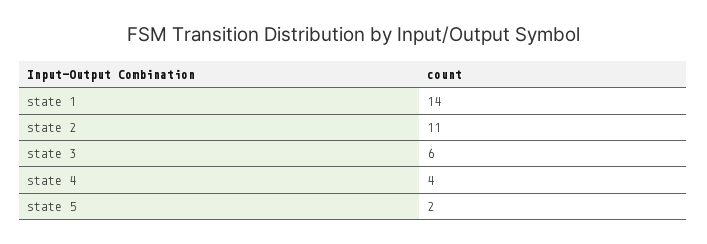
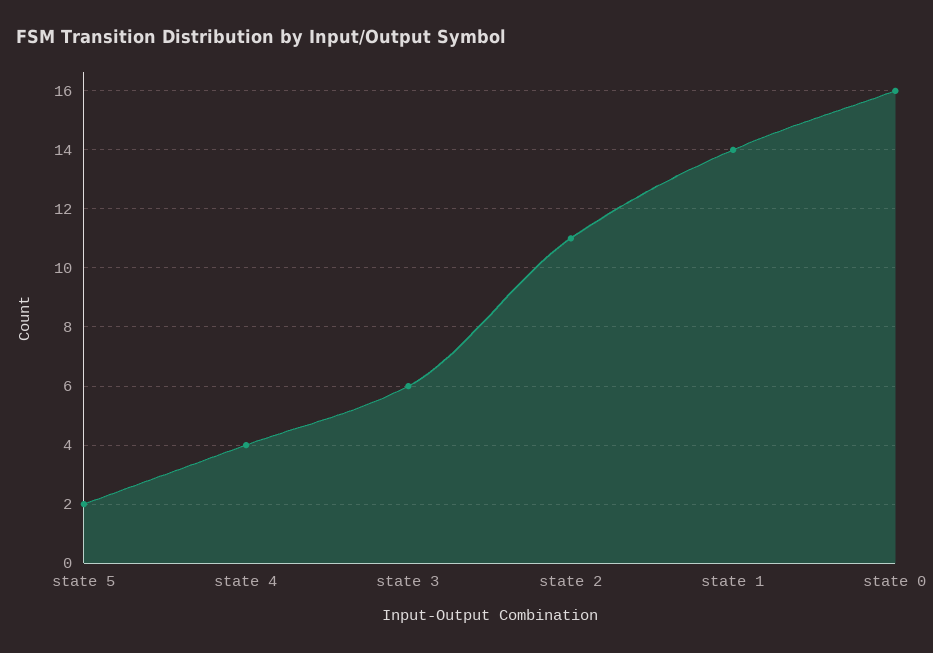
  {
    "state 1": 14,
    "state 2": 11,
    "state 3": 6,
    "state 4": 4,
-   "state 5": 2
+   "state 5": 2,
+   "state 0": 16
  }

